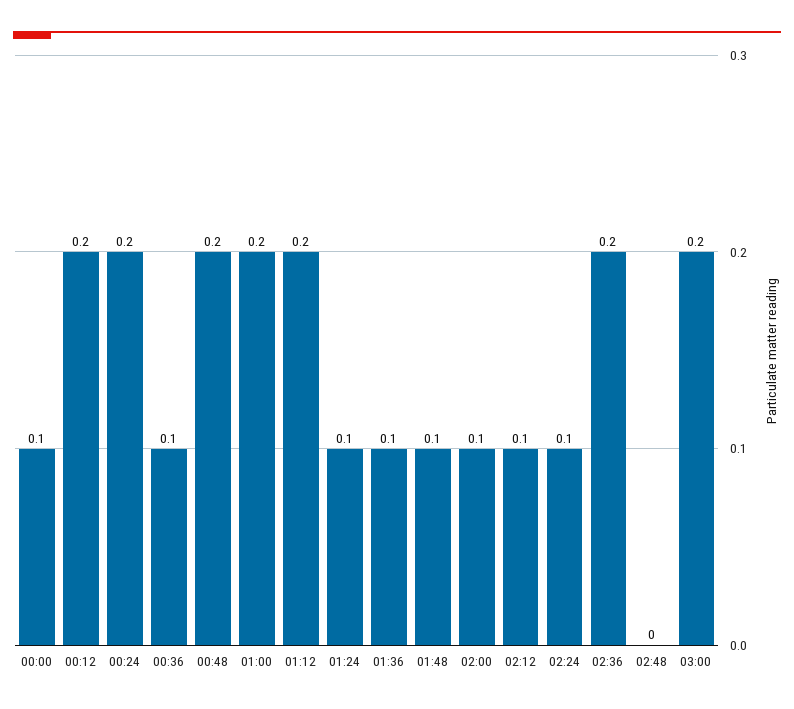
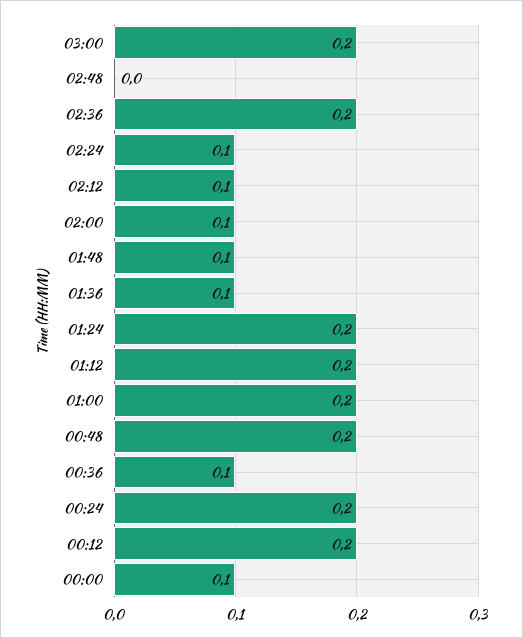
  {
    "00:00": 0.1,
    "00:12": 0.2,
    "00:24": 0.2,
    "00:36": 0.1,
    "00:48": 0.2,
    "01:00": 0.2,
    "01:12": 0.2,
-   "01:24": 0.1,
+   "01:24": 0.2,
    "01:36": 0.1,
    "01:48": 0.1,
    "02:00": 0.1,
    "02:12": 0.1,
    "02:24": 0.1,
    "02:36": 0.2,
    "02:48": 0,
    "03:00": 0.2
  }

